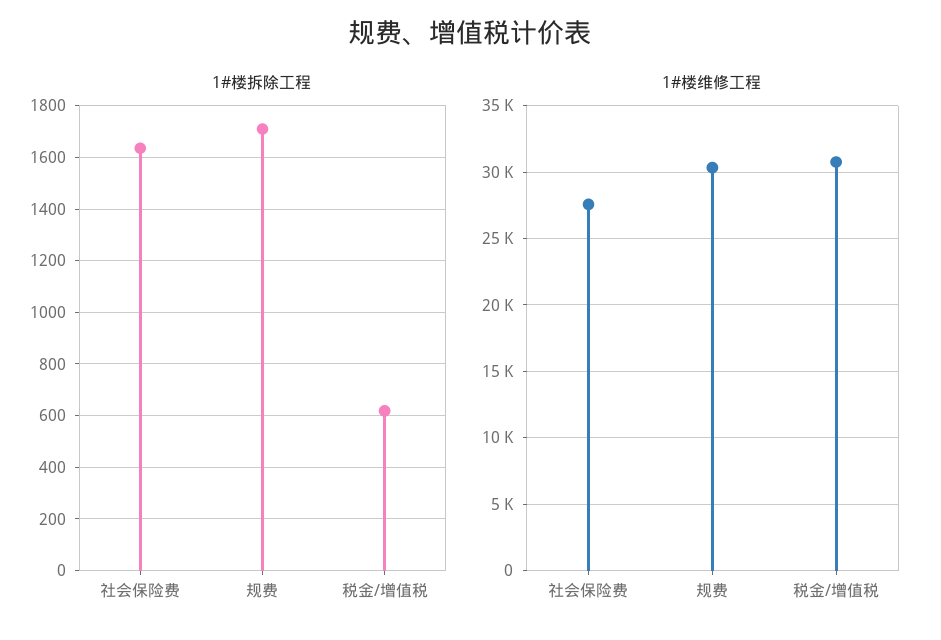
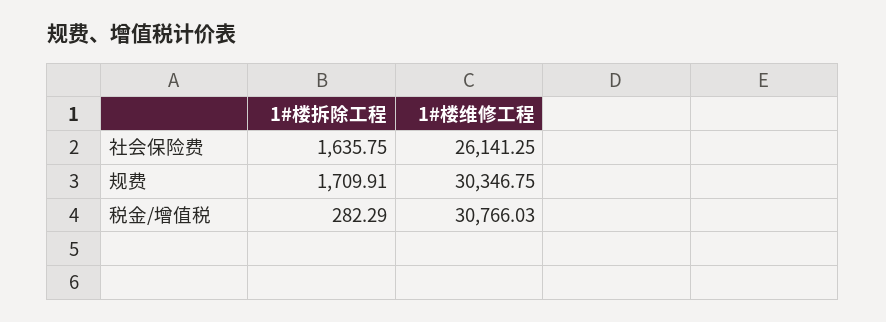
  {
    "1#楼拆除工程": {
      "社会保险费": 1635.75,
      "规费": 1709.91,
-     "税金/增值税": 625
+     "税金/增值税": 282.29
    },
    "1#楼维修工程": {
-     "社会保险费": 27500,
+     "社会保险费": 26141.25,
      "规费": 30346.75,
      "税金/增值税": 30766.03
    }
  }

